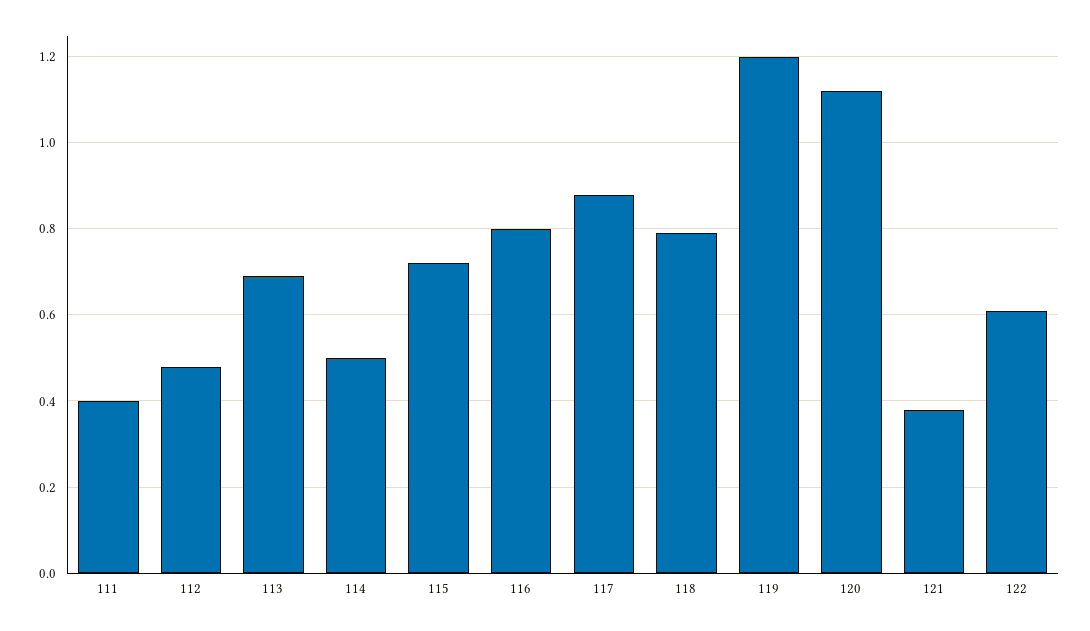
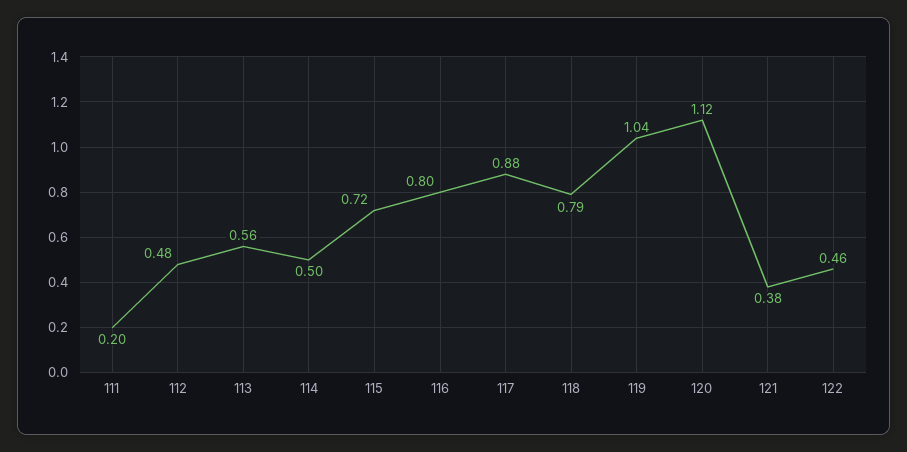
  {
-   "111": 0.4,
+   "111": 0.2,
    "112": 0.48,
-   "113": 0.7,
+   "113": 0.56,
    "114": 0.5,
    "115": 0.72,
    "116": 0.8,
    "117": 0.88,
    "118": 0.79,
-   "119": 1.2,
+   "119": 1.04,
    "120": 1.12,
    "121": 0.38,
-   "122": 0.6
+   "122": 0.46
  }

